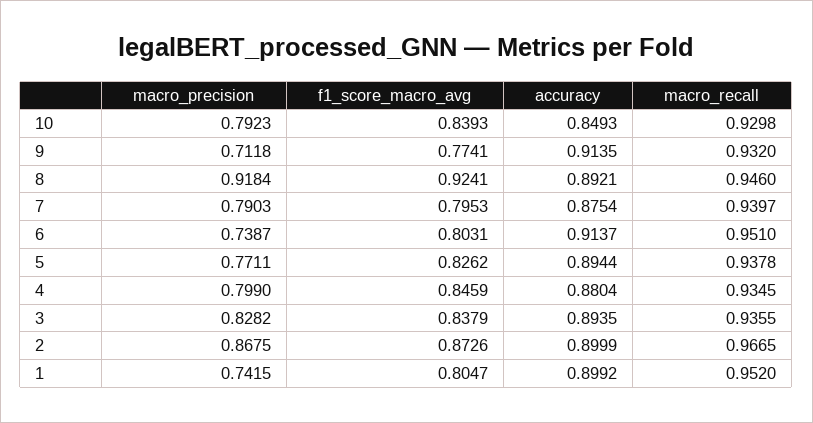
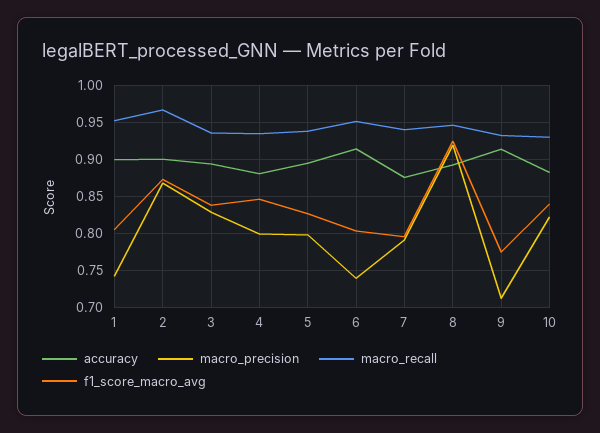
  {
    "macro_precision": {
-     "10": 0.7923,
+     "10": 0.82,
      "9": 0.7118,
      "8": 0.9184,
      "7": 0.7903,
      "6": 0.7387,
-     "5": 0.7711,
+     "5": 0.8,
      "4": 0.799,
      "3": 0.8282,
      "2": 0.8675,
      "1": 0.7415
    },
    "f1_score_macro_avg": {
      "10": 0.8393,
      "9": 0.7741,
      "8": 0.9241,
      "7": 0.7953,
      "6": 0.8031,
      "5": 0.8262,
      "4": 0.8459,
      "3": 0.8379,
      "2": 0.8726,
      "1": 0.8047
    },
    "accuracy": {
-     "10": 0.8493,
+     "10": 0.88,
      "9": 0.9135,
      "8": 0.8921,
      "7": 0.8754,
      "6": 0.9137,
      "5": 0.8944,
      "4": 0.8804,
      "3": 0.8935,
      "2": 0.8999,
      "1": 0.8992
    },
    "macro_recall": {
      "10": 0.9298,
      "9": 0.932,
      "8": 0.946,
      "7": 0.9397,
      "6": 0.951,
      "5": 0.9378,
      "4": 0.9345,
      "3": 0.9355,
      "2": 0.9665,
      "1": 0.952
    }
  }

